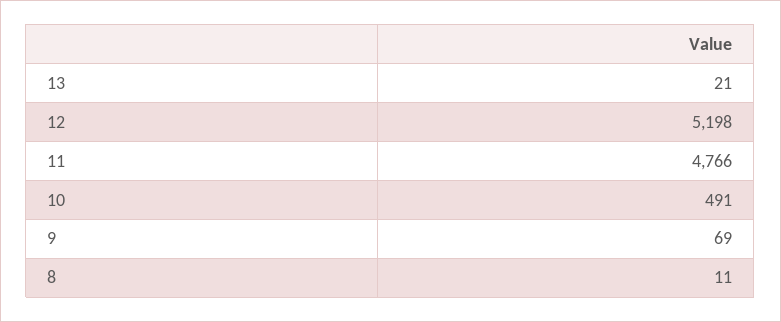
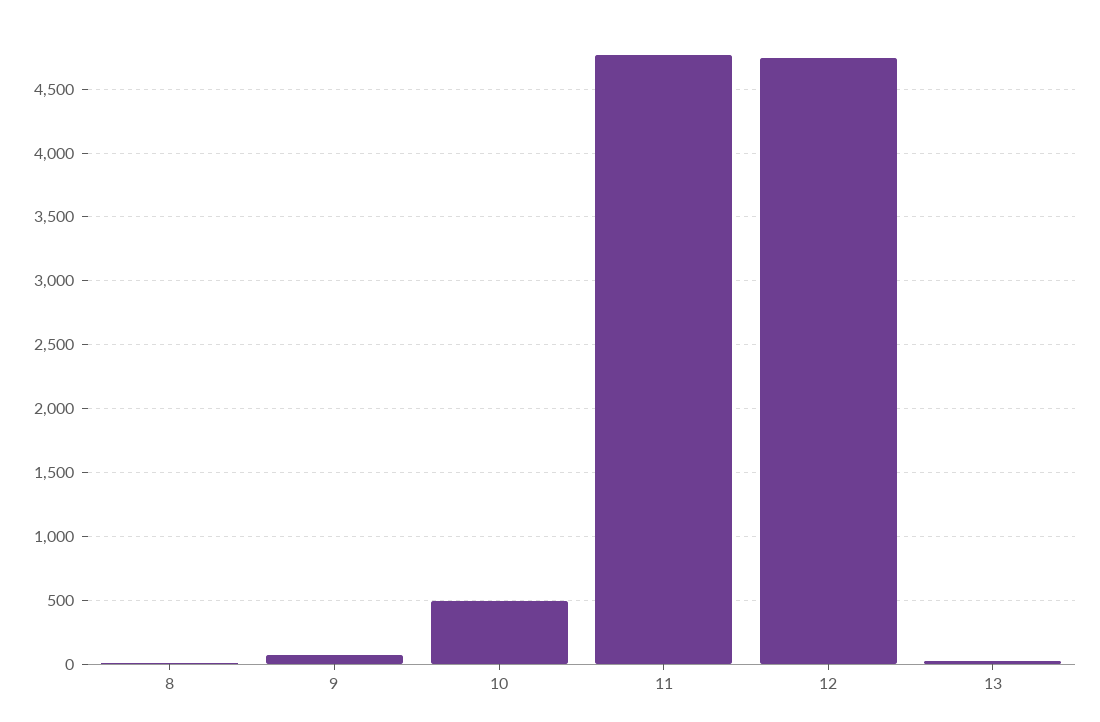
  {
    "13": 21,
-   "12": 5198,
+   "12": 4750,
    "11": 4766,
    "10": 491,
    "9": 69,
    "8": 11
  }

